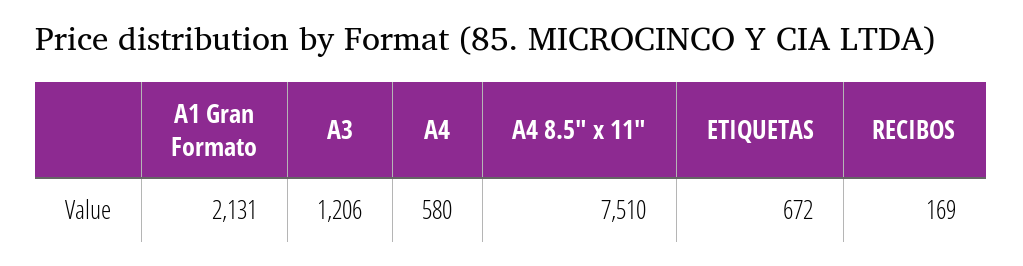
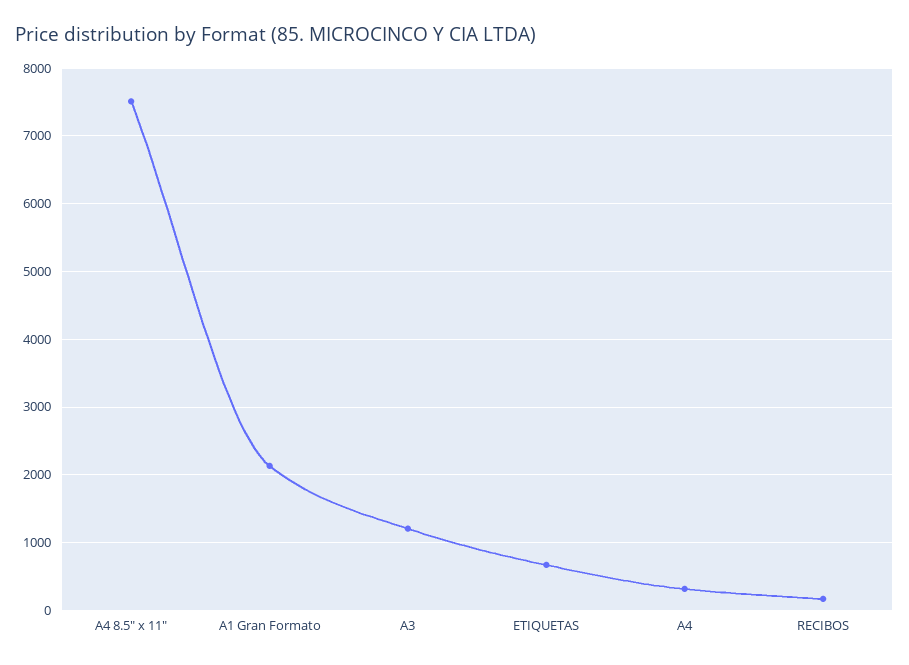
  {
    "A1 Gran Formato": 2131,
    "A3": 1206,
-   "A4": 580,
+   "A4": 300,
    "A4 8.5\" x 11\"": 7510,
    "ETIQUETAS": 672,
    "RECIBOS": 169
  }

